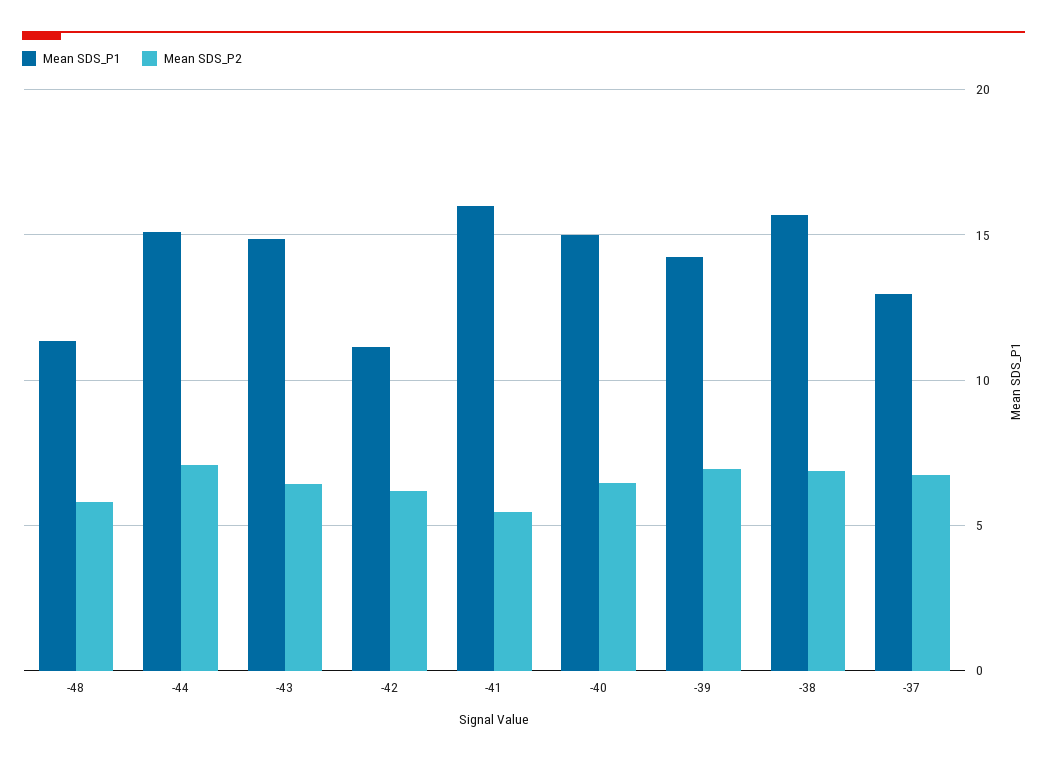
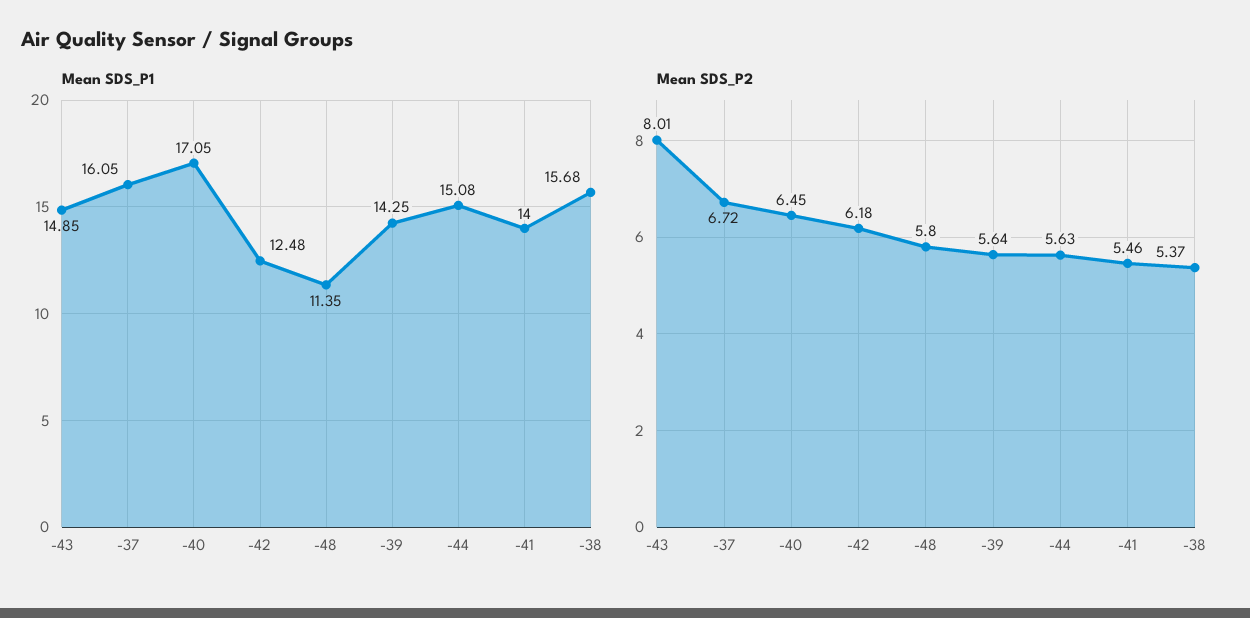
  {
    "Mean SDS_P1": {
      "-48": 11.35,
      "-44": 15.08,
      "-43": 14.85,
-     "-42": 11,
+     "-42": 12.48,
-     "-41": 16,
+     "-41": 14,
-     "-40": 15,
+     "-40": 17.05,
      "-39": 14.25,
      "-38": 15.68,
-     "-37": 13
+     "-37": 16.05
    },
    "Mean SDS_P2": {
      "-48": 5.8,
-     "-44": 7,
+     "-44": 5.63,
-     "-43": 6.5,
+     "-43": 8.01,
      "-42": 6.18,
      "-41": 5.46,
      "-40": 6.45,
-     "-39": 7,
+     "-39": 5.64,
-     "-38": 7,
+     "-38": 5.37,
      "-37": 6.72
    }
  }

